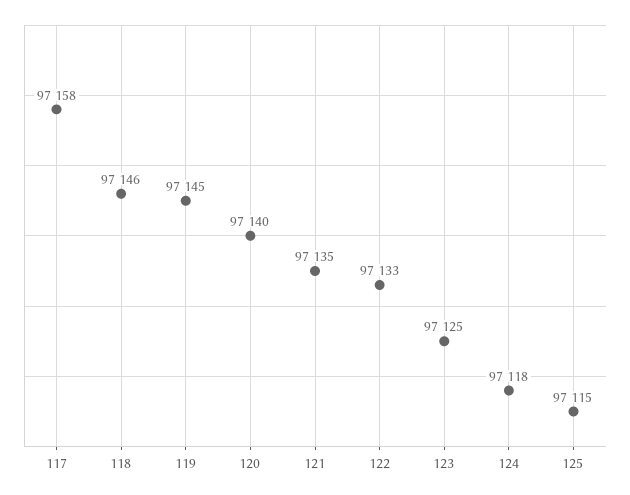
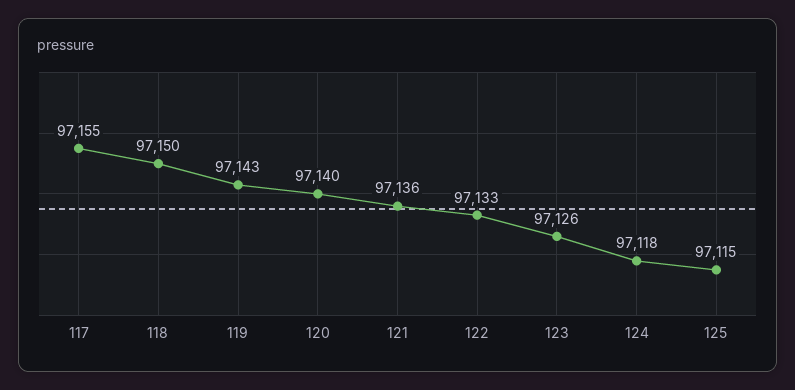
  {
-   "117": 97158,
+   "117": 97155,
-   "118": 97146,
+   "118": 97150,
-   "119": 97145,
+   "119": 97143,
    "120": 97140,
-   "121": 97135,
+   "121": 97136,
    "122": 97133,
-   "123": 97125,
+   "123": 97126,
    "124": 97118,
    "125": 97115
  }

